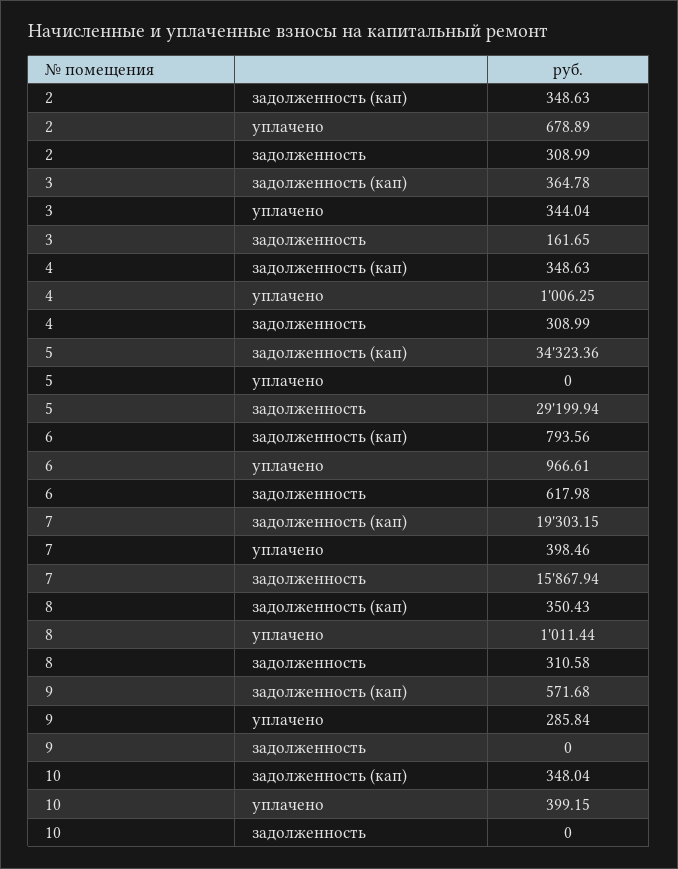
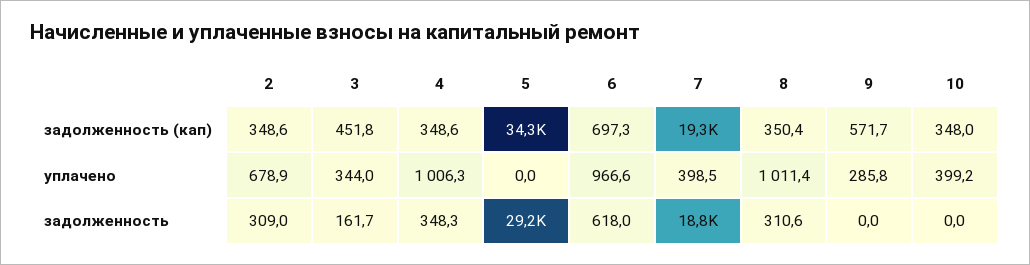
  {
    "2": {
      "задолженность (кап)": 348.63,
      "уплачено": 678.89,
      "задолженность": 308.99
    },
    "3": {
-     "задолженность (кап)": 364.78,
+     "задолженность (кап)": 451.8,
      "уплачено": 344.04,
      "задолженность": 161.65
    },
    "4": {
      "задолженность (кап)": 348.63,
      "уплачено": 1006.25,
-     "задолженность": 308.99
+     "задолженность": 348.3
    },
    "5": {
      "задолженность (кап)": 34323.36,
      "уплачено": 0,
      "задолженность": 29199.94
    },
    "6": {
-     "задолженность (кап)": 793.56,
+     "задолженность (кап)": 697.3,
      "уплачено": 966.61,
      "задолженность": 617.98
    },
    "7": {
      "задолженность (кап)": 19303.15,
      "уплачено": 398.46,
-     "задолженность": 15867.94
+     "задолженность": 18800
    },
    "8": {
      "задолженность (кап)": 350.43,
      "уплачено": 1011.44,
      "задолженность": 310.58
    },
    "9": {
      "задолженность (кап)": 571.68,
      "уплачено": 285.84,
      "задолженность": 0
    },
    "10": {
      "задолженность (кап)": 348.04,
      "уплачено": 399.15,
      "задолженность": 0
    }
  }

